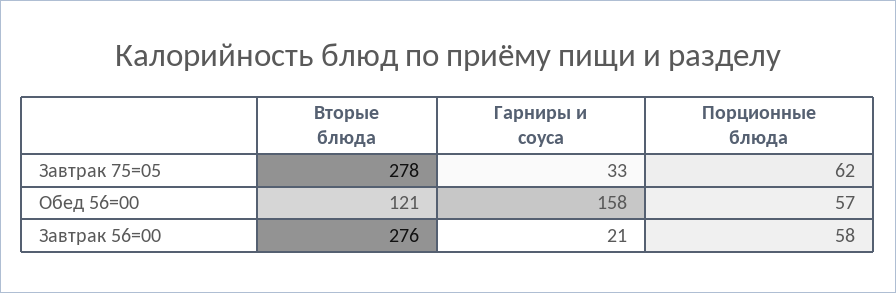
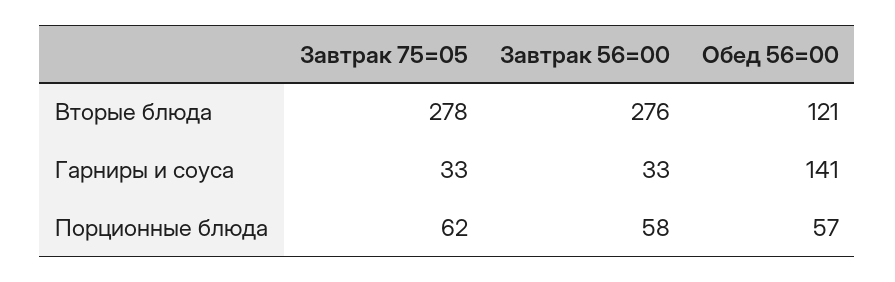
  {
    "Вторые блюда": {
      "Завтрак 75=05": 278,
      "Обед 56=00": 121,
      "Завтрак 56=00": 276
    },
    "Гарниры и соуса": {
      "Завтрак 75=05": 33,
-     "Обед 56=00": 158,
+     "Обед 56=00": 141,
-     "Завтрак 56=00": 21
+     "Завтрак 56=00": 33
    },
    "Порционные блюда": {
      "Завтрак 75=05": 62,
      "Обед 56=00": 57,
      "Завтрак 56=00": 58
    }
  }

